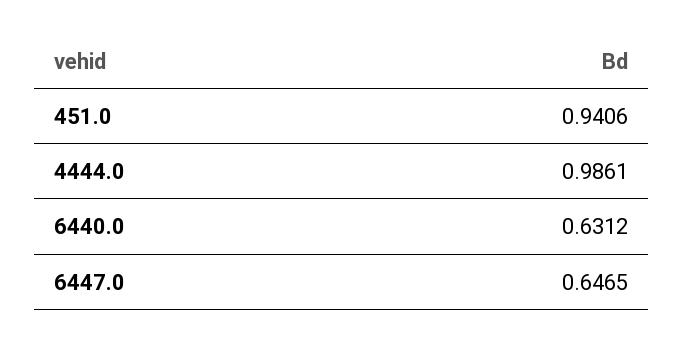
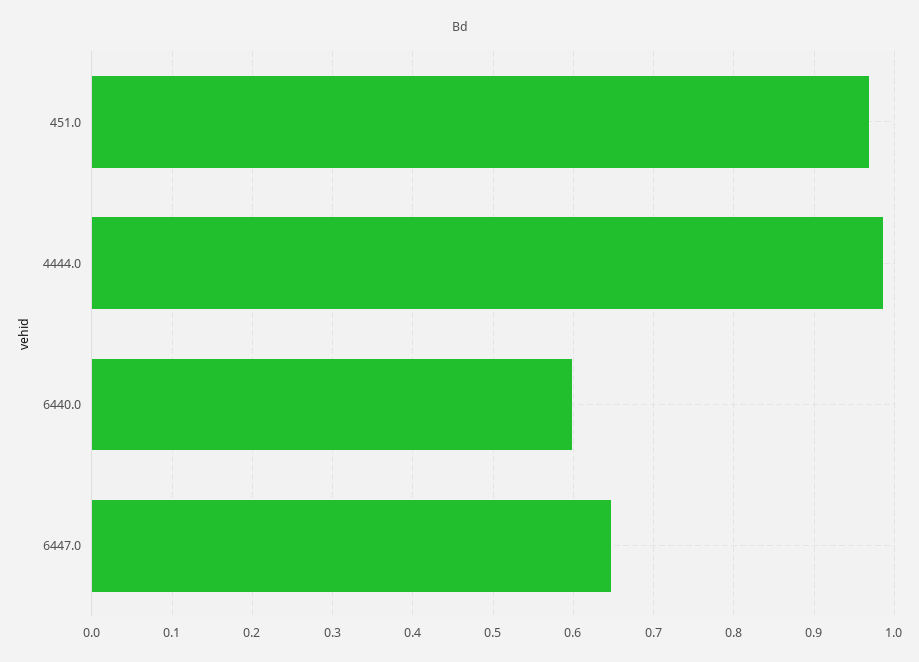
  {
-   "451.0": 0.9406,
+   "451.0": 0.97,
    "4444.0": 0.9861,
-   "6440.0": 0.6312,
+   "6440.0": 0.6,
    "6447.0": 0.6465
  }

